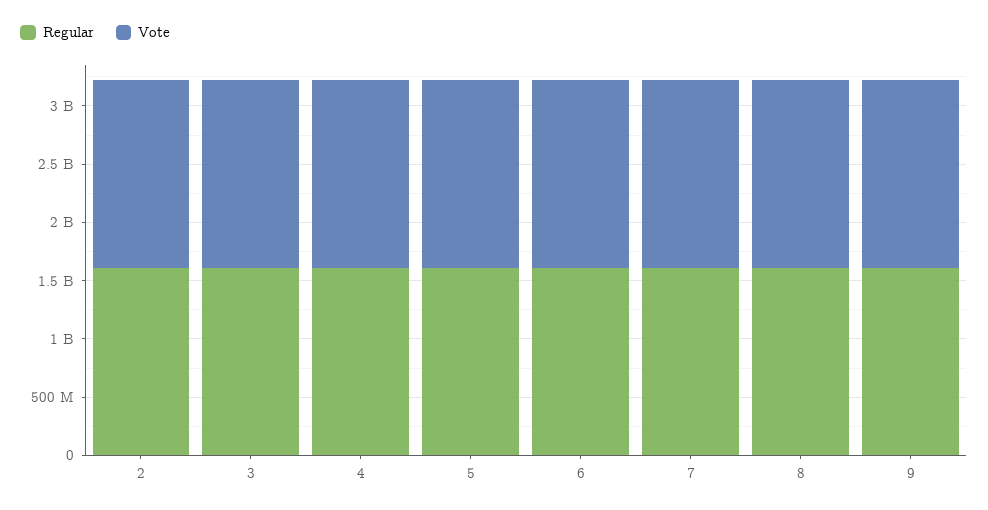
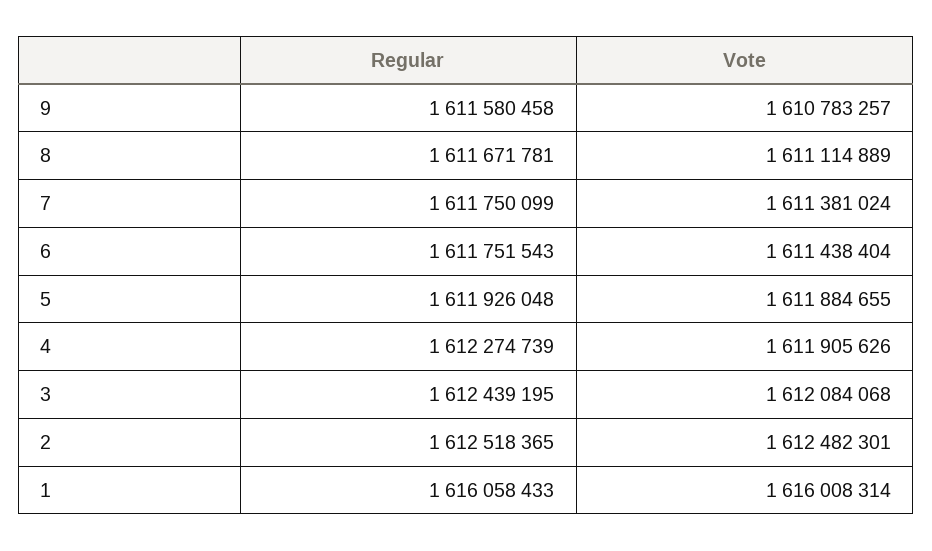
  {
    "Regular": {
      "2": 1612518365,
      "3": 1612439195,
      "4": 1612274739,
      "5": 1611926048,
      "6": 1611751543,
      "7": 1611750099,
      "8": 1611671781,
-     "9": 1611580458
+     "9": 1611580458,
+     "1": 1616058433
    },
    "Vote": {
      "2": 1612482301,
      "3": 1612084068,
      "4": 1611905626,
      "5": 1611884655,
      "6": 1611438404,
      "7": 1611381024,
      "8": 1611114889,
-     "9": 1610783257
+     "9": 1610783257,
+     "1": 1616008314
    }
  }

